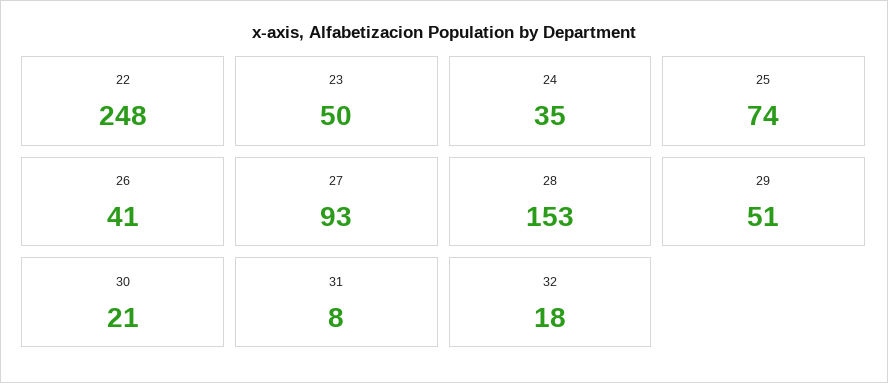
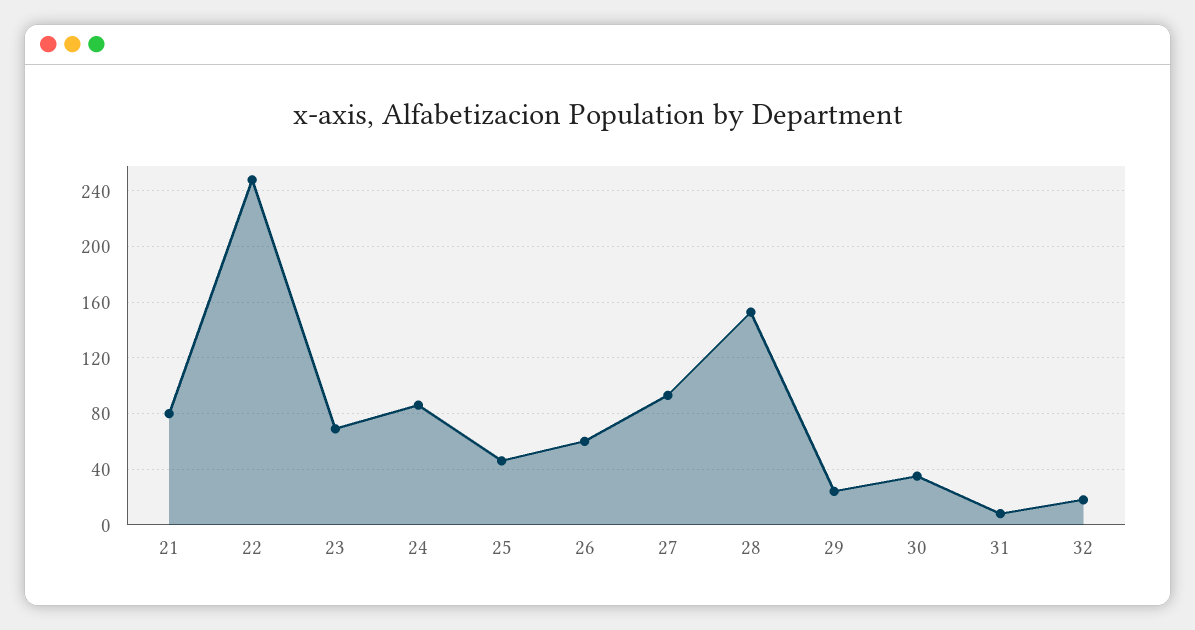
  {
    "22": 248,
-   "23": 50,
+   "23": 70,
-   "24": 35,
+   "24": 85,
-   "25": 74,
+   "25": 45,
-   "26": 41,
+   "26": 60,
    "27": 93,
    "28": 153,
-   "29": 51,
+   "29": 25,
-   "30": 21,
+   "30": 35,
    "31": 8,
-   "32": 18
+   "32": 18,
+   "21": 80
  }

